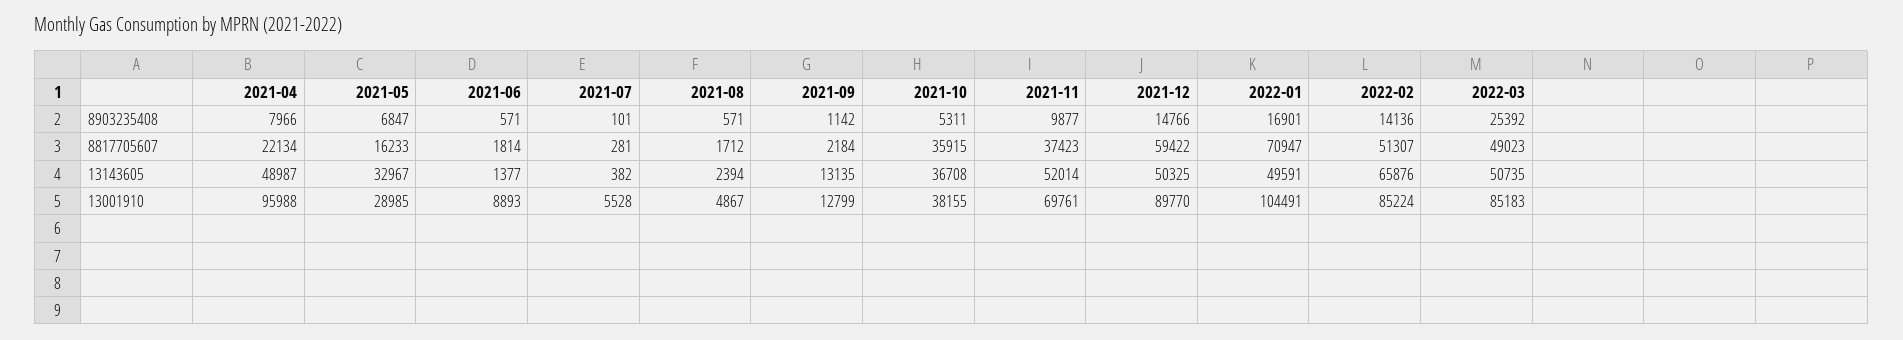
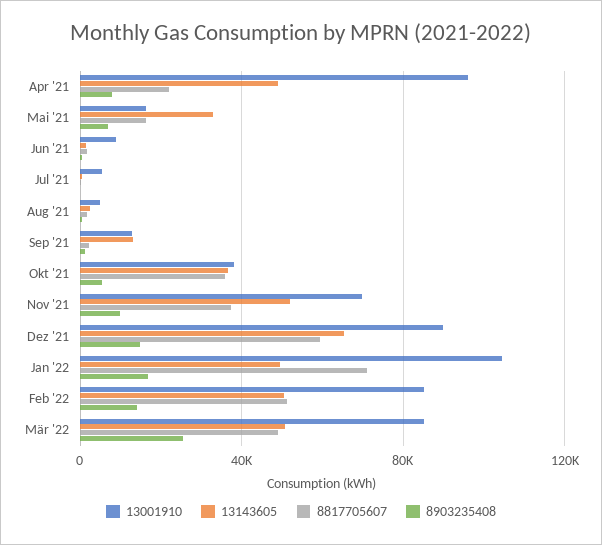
  {
    "8903235408": {
      "2021-04": 7966,
      "2021-05": 6847,
      "2021-06": 571,
      "2021-07": 101,
      "2021-08": 571,
      "2021-09": 1142,
      "2021-10": 5311,
      "2021-11": 9877,
      "2021-12": 14766,
      "2022-01": 16901,
      "2022-02": 14136,
      "2022-03": 25392
    },
    "8817705607": {
      "2021-04": 22134,
      "2021-05": 16233,
      "2021-06": 1814,
      "2021-07": 281,
      "2021-08": 1712,
      "2021-09": 2184,
      "2021-10": 35915,
      "2021-11": 37423,
      "2021-12": 59422,
      "2022-01": 70947,
      "2022-02": 51307,
      "2022-03": 49023
    },
    "13143605": {
      "2021-04": 48987,
      "2021-05": 32967,
      "2021-06": 1377,
      "2021-07": 382,
      "2021-08": 2394,
      "2021-09": 13135,
      "2021-10": 36708,
      "2021-11": 52014,
-     "2021-12": 50325,
+     "2021-12": 65000,
      "2022-01": 49591,
-     "2022-02": 65876,
+     "2022-02": 50000,
      "2022-03": 50735
    },
    "13001910": {
      "2021-04": 95988,
-     "2021-05": 28985,
+     "2021-05": 15000,
      "2021-06": 8893,
      "2021-07": 5528,
      "2021-08": 4867,
      "2021-09": 12799,
      "2021-10": 38155,
      "2021-11": 69761,
      "2021-12": 89770,
      "2022-01": 104491,
      "2022-02": 85224,
      "2022-03": 85183
    }
  }

